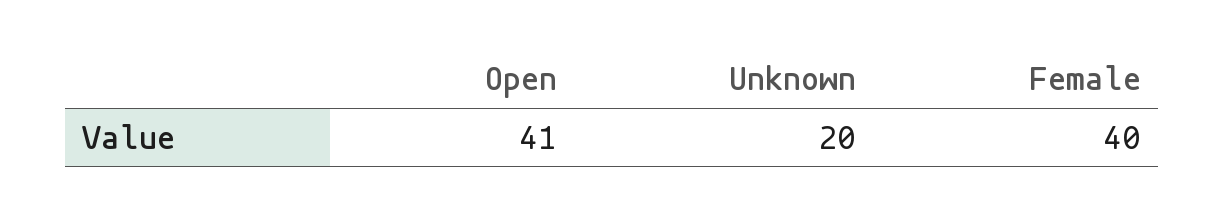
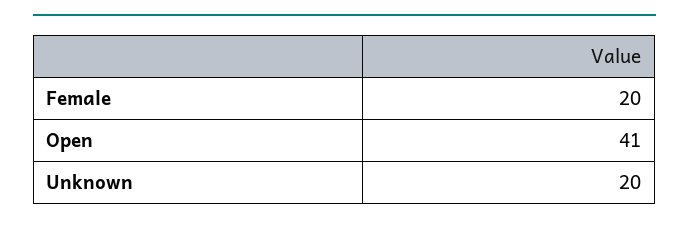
  {
    "Open": 41,
    "Unknown": 20,
-   "Female": 40
+   "Female": 20
  }

